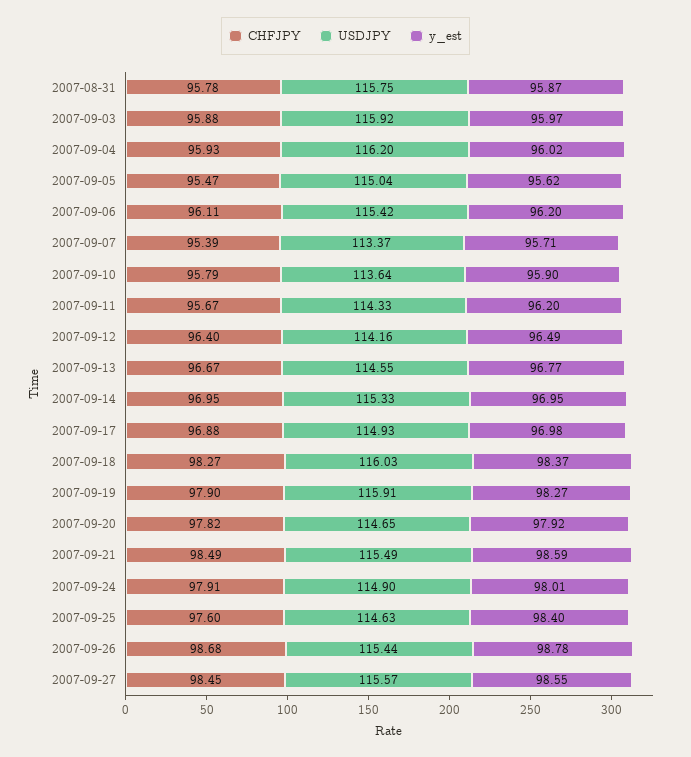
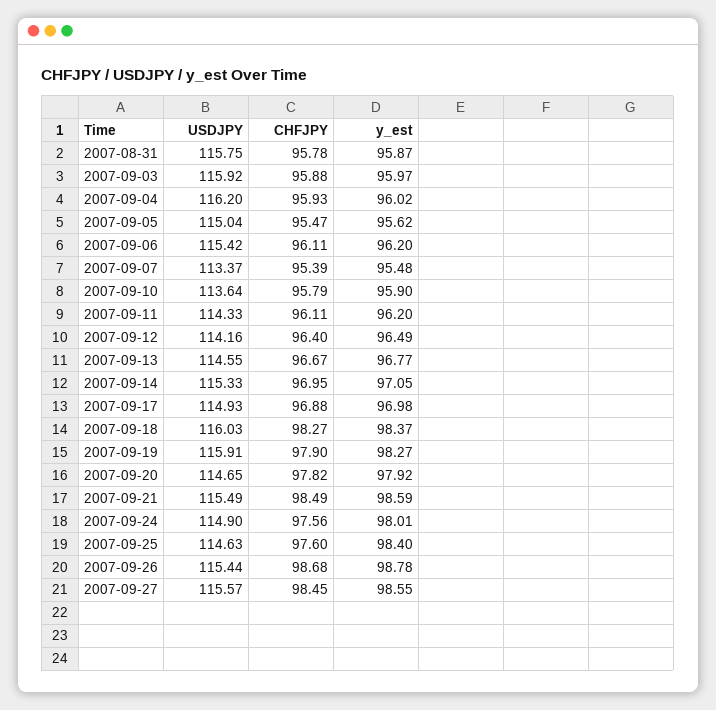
  {
    "CHFJPY": {
      "2007-08-31": 95.78,
      "2007-09-03": 95.88,
      "2007-09-04": 95.93,
      "2007-09-05": 95.47,
      "2007-09-06": 96.11,
      "2007-09-07": 95.39,
      "2007-09-10": 95.79,
-     "2007-09-11": 95.67,
+     "2007-09-11": 96.11,
      "2007-09-12": 96.4,
      "2007-09-13": 96.67,
      "2007-09-14": 96.95,
      "2007-09-17": 96.88,
      "2007-09-18": 98.27,
      "2007-09-19": 97.9,
      "2007-09-20": 97.82,
      "2007-09-21": 98.49,
-     "2007-09-24": 97.91,
+     "2007-09-24": 97.56,
      "2007-09-25": 97.6,
      "2007-09-26": 98.68,
      "2007-09-27": 98.45
    },
    "USDJPY": {
      "2007-08-31": 115.75,
      "2007-09-03": 115.92,
      "2007-09-04": 116.2,
      "2007-09-05": 115.04,
      "2007-09-06": 115.42,
      "2007-09-07": 113.37,
      "2007-09-10": 113.64,
      "2007-09-11": 114.33,
      "2007-09-12": 114.16,
      "2007-09-13": 114.55,
      "2007-09-14": 115.33,
      "2007-09-17": 114.93,
      "2007-09-18": 116.03,
      "2007-09-19": 115.91,
      "2007-09-20": 114.65,
      "2007-09-21": 115.49,
      "2007-09-24": 114.9,
      "2007-09-25": 114.63,
      "2007-09-26": 115.44,
      "2007-09-27": 115.57
    },
    "y_est": {
      "2007-08-31": 95.87,
      "2007-09-03": 95.97,
      "2007-09-04": 96.02,
      "2007-09-05": 95.62,
      "2007-09-06": 96.2,
-     "2007-09-07": 95.71,
+     "2007-09-07": 95.48,
      "2007-09-10": 95.9,
      "2007-09-11": 96.2,
      "2007-09-12": 96.49,
      "2007-09-13": 96.77,
-     "2007-09-14": 96.95,
+     "2007-09-14": 97.05,
      "2007-09-17": 96.98,
      "2007-09-18": 98.37,
      "2007-09-19": 98.27,
      "2007-09-20": 97.92,
      "2007-09-21": 98.59,
      "2007-09-24": 98.01,
      "2007-09-25": 98.4,
      "2007-09-26": 98.78,
      "2007-09-27": 98.55
    }
  }

